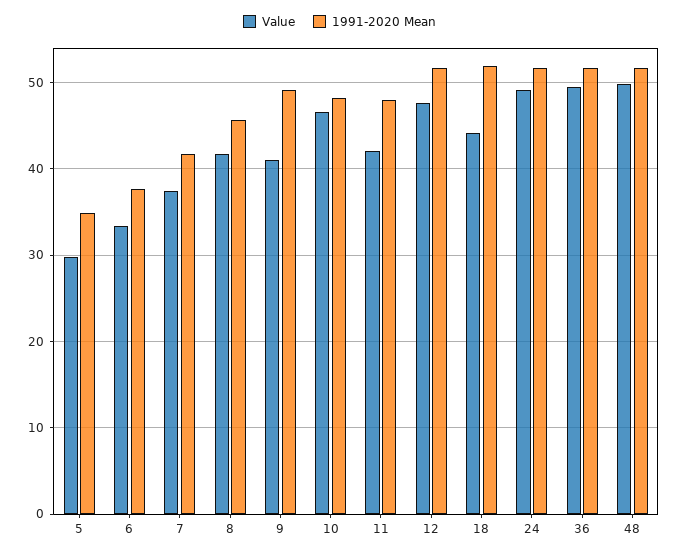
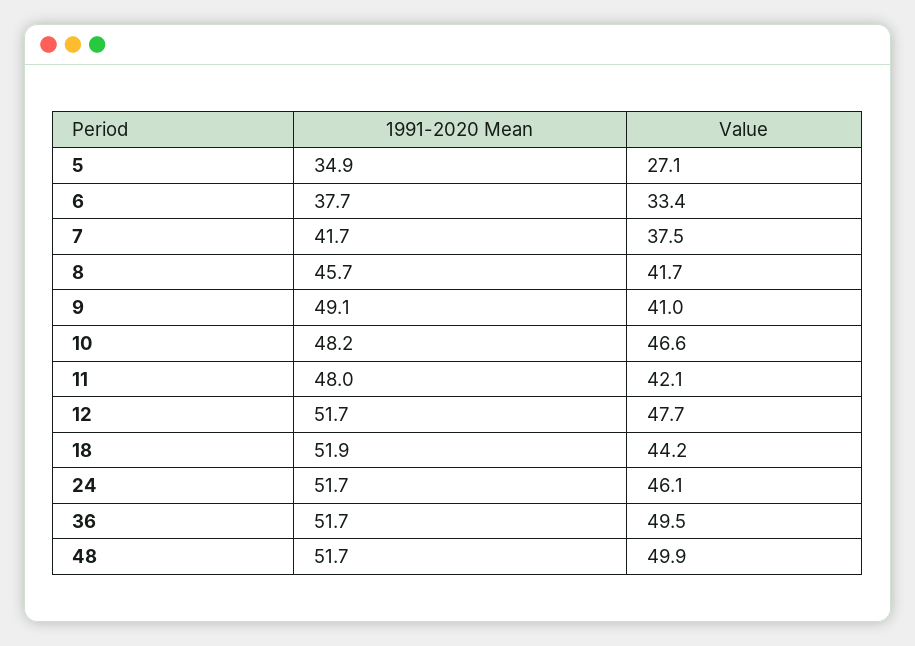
  {
    "Value": {
-     "5": 30,
+     "5": 27.1,
      "6": 33.4,
      "7": 37.5,
      "8": 41.7,
      "9": 41,
      "10": 46.6,
      "11": 42.1,
      "12": 47.7,
      "18": 44.2,
-     "24": 49,
+     "24": 46.1,
      "36": 49.5,
      "48": 49.9
    },
    "1991-2020 Mean": {
      "5": 34.9,
      "6": 37.7,
      "7": 41.7,
      "8": 45.7,
      "9": 49.1,
      "10": 48.2,
      "11": 48,
      "12": 51.7,
      "18": 51.9,
      "24": 51.7,
      "36": 51.7,
      "48": 51.7
    }
  }

